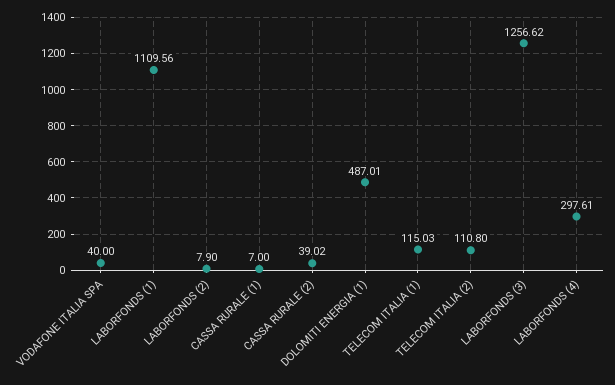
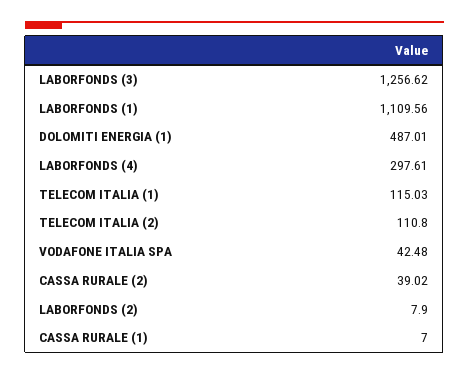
  {
-   "VODAFONE ITALIA SPA": 40,
+   "VODAFONE ITALIA SPA": 42.48,
    "LABORFONDS (1)": 1109.56,
    "LABORFONDS (2)": 7.9,
    "CASSA RURALE (1)": 7,
    "CASSA RURALE (2)": 39.02,
    "DOLOMITI ENERGIA (1)": 487.01,
    "TELECOM ITALIA (1)": 115.03,
    "TELECOM ITALIA (2)": 110.8,
    "LABORFONDS (3)": 1256.62,
    "LABORFONDS (4)": 297.61
  }

